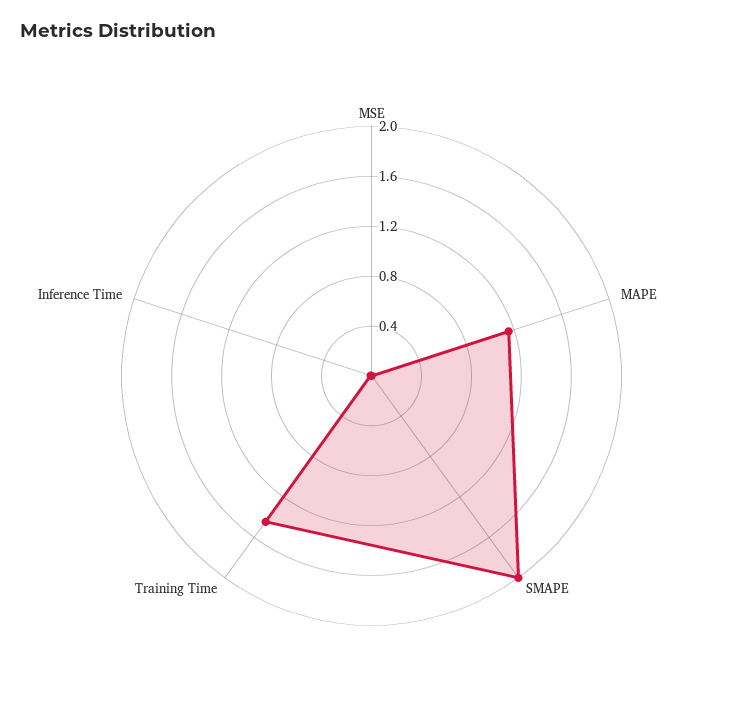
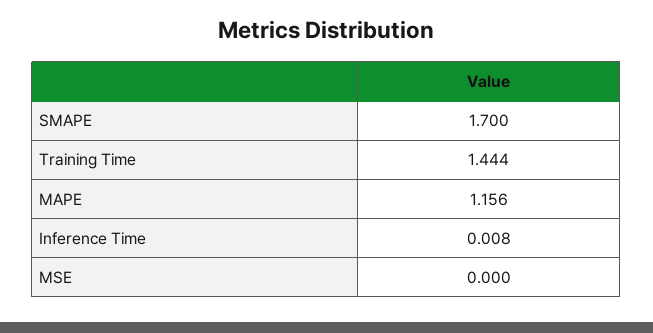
  {
    "MSE": 0,
    "MAPE": 1.156,
-   "SMAPE": 2,
+   "SMAPE": 1.7,
    "Training Time": 1.444,
    "Inference Time": 0.008
  }

